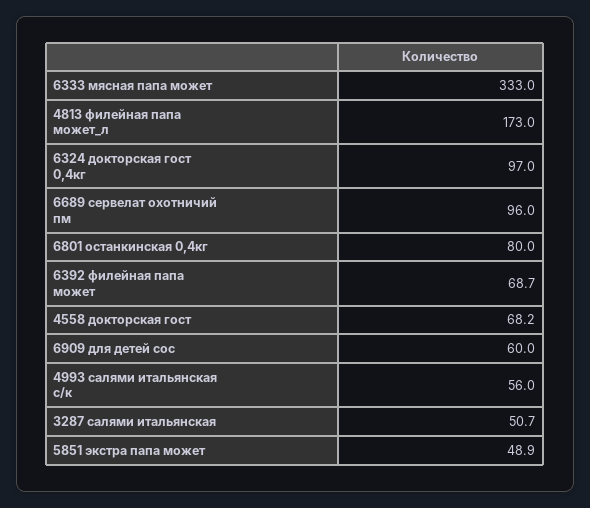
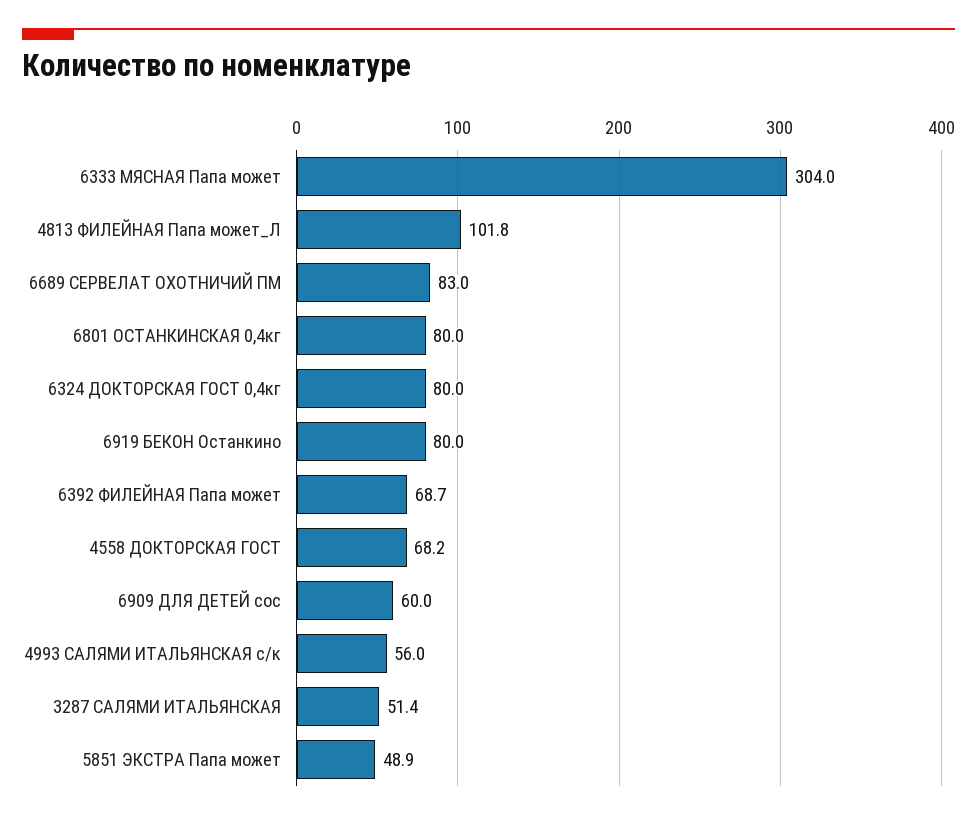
  {
-   "6333 мясная папа может": 333,
+   "6333 мясная папа может": 304,
-   "4813 филейная папа может_л": 173,
+   "4813 филейная папа может_л": 101.8,
-   "6324 докторская гост 0,4кг": 97,
+   "6324 докторская гост 0,4кг": 80,
-   "6689 сервелат охотничий пм": 96,
+   "6689 сервелат охотничий пм": 83,
    "6801 останкинская 0,4кг": 80,
    "6392 филейная папа может": 68.7,
    "4558 докторская гост": 68.2,
    "6909 для детей сос": 60,
    "4993 салями итальянская с/к": 56,
-   "3287 салями итальянская": 50.7,
+   "3287 салями итальянская": 51.4,
-   "5851 экстра папа может": 48.9
+   "5851 экстра папа может": 48.9,
+   "6919 БЕКОН Останкино": 80
  }

